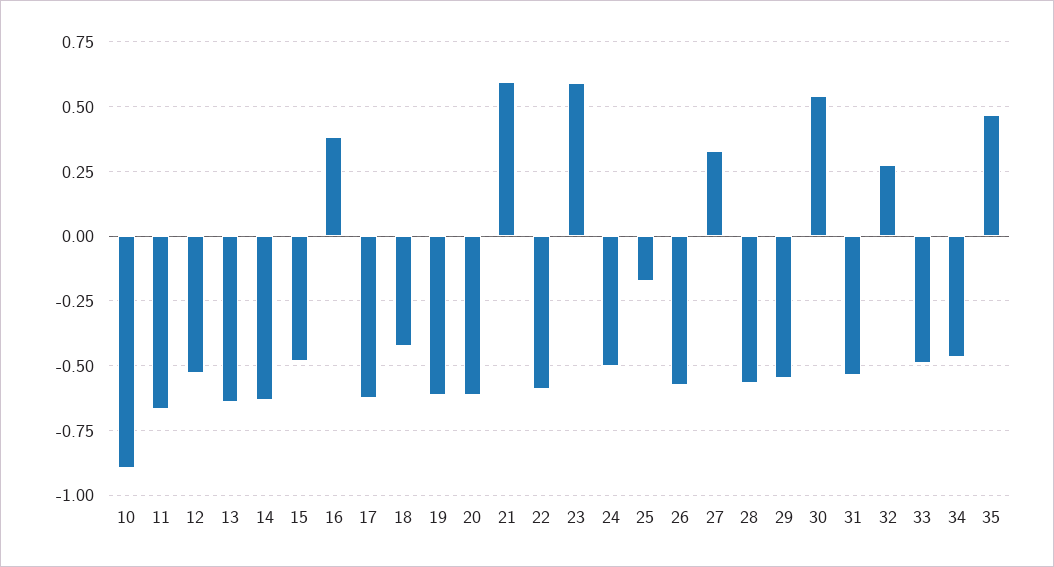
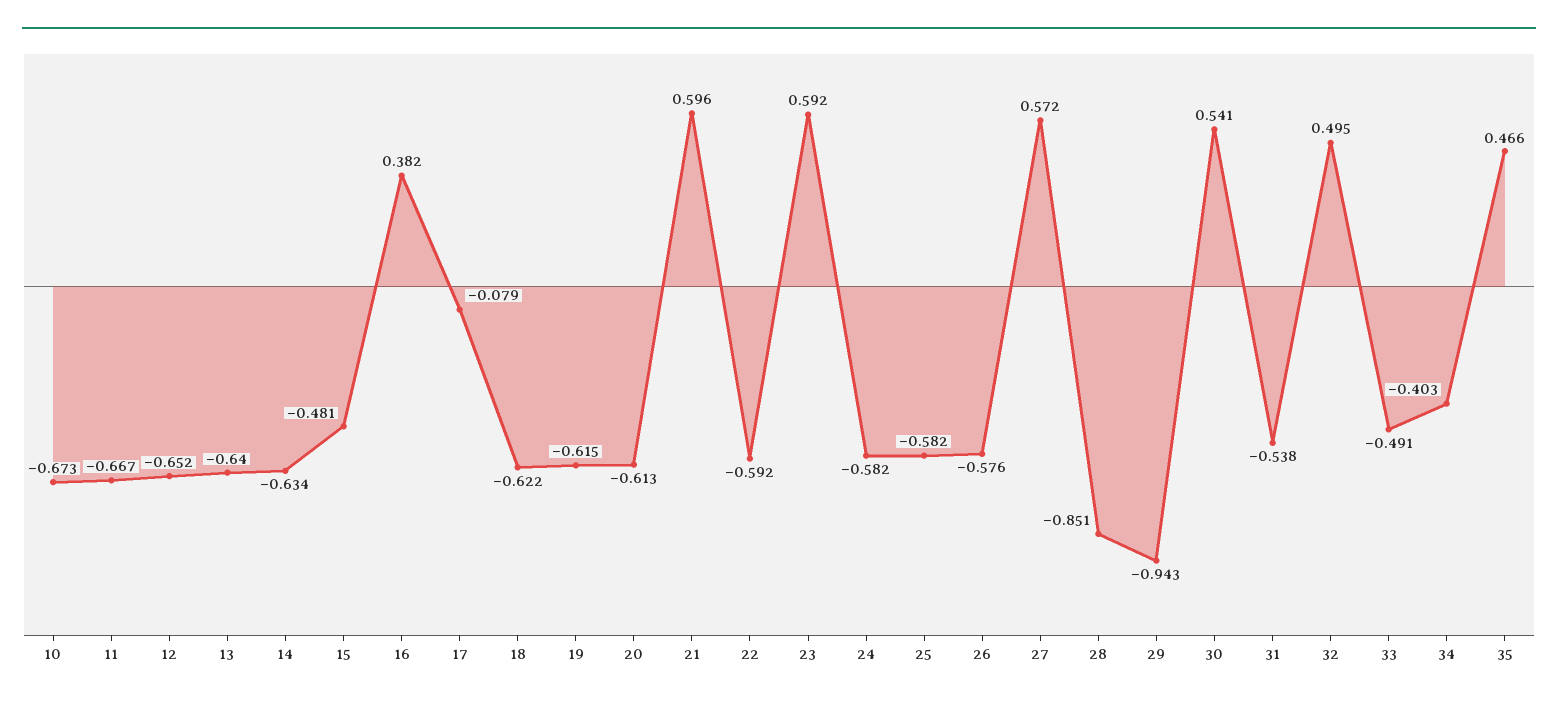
  {
-   "10": -0.9,
+   "10": -0.673,
    "11": -0.667,
-   "12": -0.525,
+   "12": -0.652,
    "13": -0.64,
    "14": -0.634,
    "15": -0.481,
    "16": 0.382,
-   "17": -0.625,
+   "17": -0.079,
-   "18": -0.425,
+   "18": -0.622,
    "19": -0.615,
    "20": -0.613,
    "21": 0.596,
    "22": -0.592,
    "23": 0.592,
-   "24": -0.5,
+   "24": -0.582,
-   "25": -0.175,
+   "25": -0.582,
    "26": -0.576,
-   "27": 0.325,
+   "27": 0.572,
-   "28": -0.575,
+   "28": -0.851,
-   "29": -0.55,
+   "29": -0.943,
    "30": 0.541,
    "31": -0.538,
-   "32": 0.275,
+   "32": 0.495,
    "33": -0.491,
-   "34": -0.475,
+   "34": -0.403,
    "35": 0.466
  }

